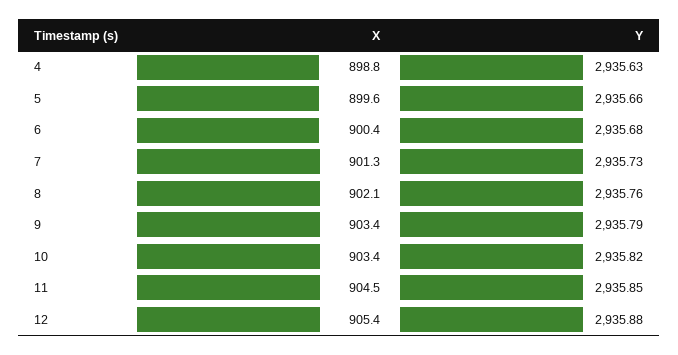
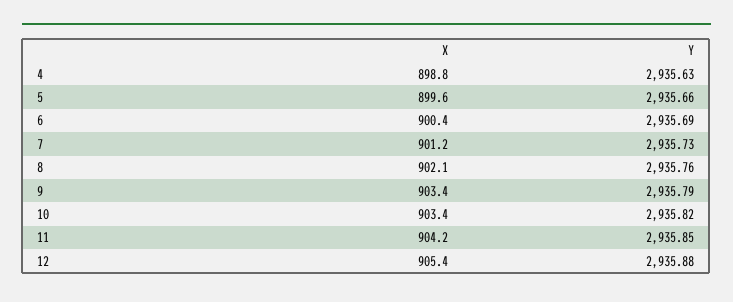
  {
    "X": {
      "4": 898.8,
      "5": 899.6,
      "6": 900.4,
-     "7": 901.3,
+     "7": 901.2,
      "8": 902.1,
      "9": 903.4,
      "10": 903.4,
-     "11": 904.5,
+     "11": 904.2,
      "12": 905.4
    },
    "Y": {
      "4": 2935.63,
      "5": 2935.66,
-     "6": 2935.68,
+     "6": 2935.69,
      "7": 2935.73,
      "8": 2935.76,
      "9": 2935.79,
      "10": 2935.82,
      "11": 2935.85,
      "12": 2935.88
    }
  }

